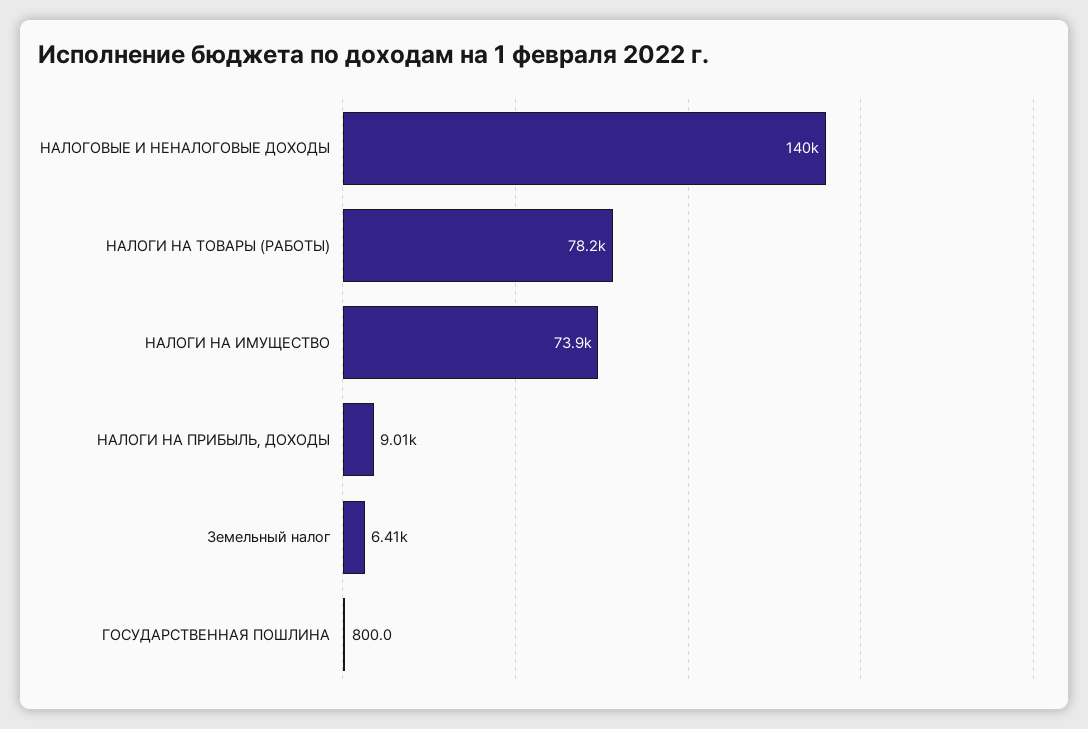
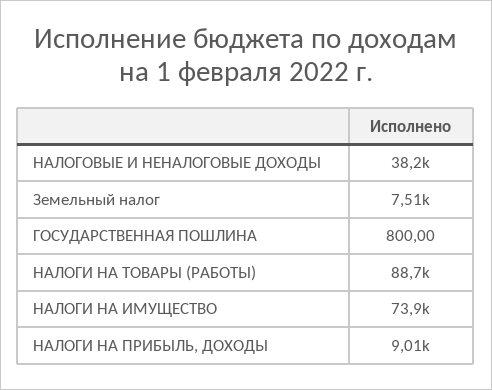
  {
-   "НАЛОГОВЫЕ И НЕНАЛОГОВЫЕ ДОХОДЫ": 140000,
+   "НАЛОГОВЫЕ И НЕНАЛОГОВЫЕ ДОХОДЫ": 38200,
-   "НАЛОГИ НА ТОВАРЫ (РАБОТЫ)": 78200,
+   "НАЛОГИ НА ТОВАРЫ (РАБОТЫ)": 88700,
    "НАЛОГИ НА ИМУЩЕСТВО": 73900,
    "НАЛОГИ НА ПРИБЫЛЬ, ДОХОДЫ": 9010,
-   "Земельный налог": 6410,
+   "Земельный налог": 7510,
    "ГОСУДАРСТВЕННАЯ ПОШЛИНА": 800
  }

